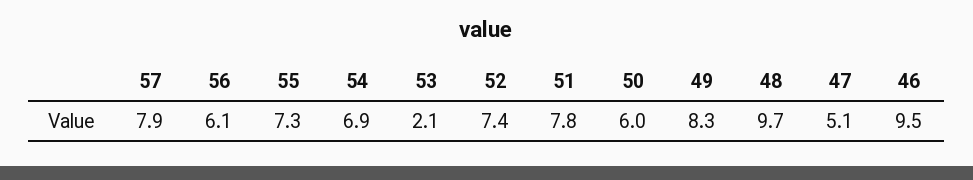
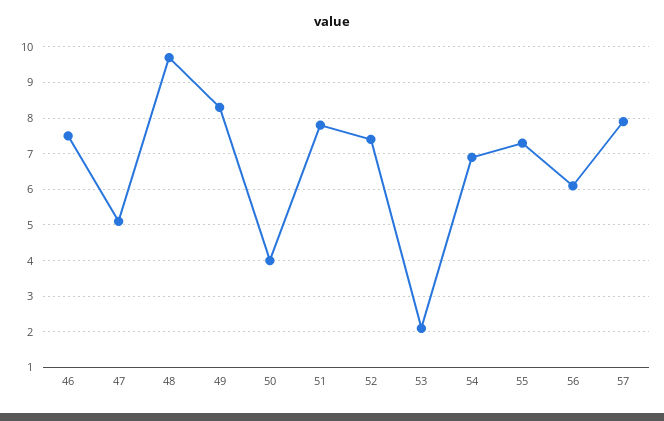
  {
    "57": 7.9,
    "56": 6.1,
    "55": 7.3,
    "54": 6.9,
    "53": 2.1,
    "52": 7.4,
    "51": 7.8,
-   "50": 6,
+   "50": 4,
    "49": 8.3,
    "48": 9.7,
    "47": 5.1,
-   "46": 9.5
+   "46": 7.5
  }

